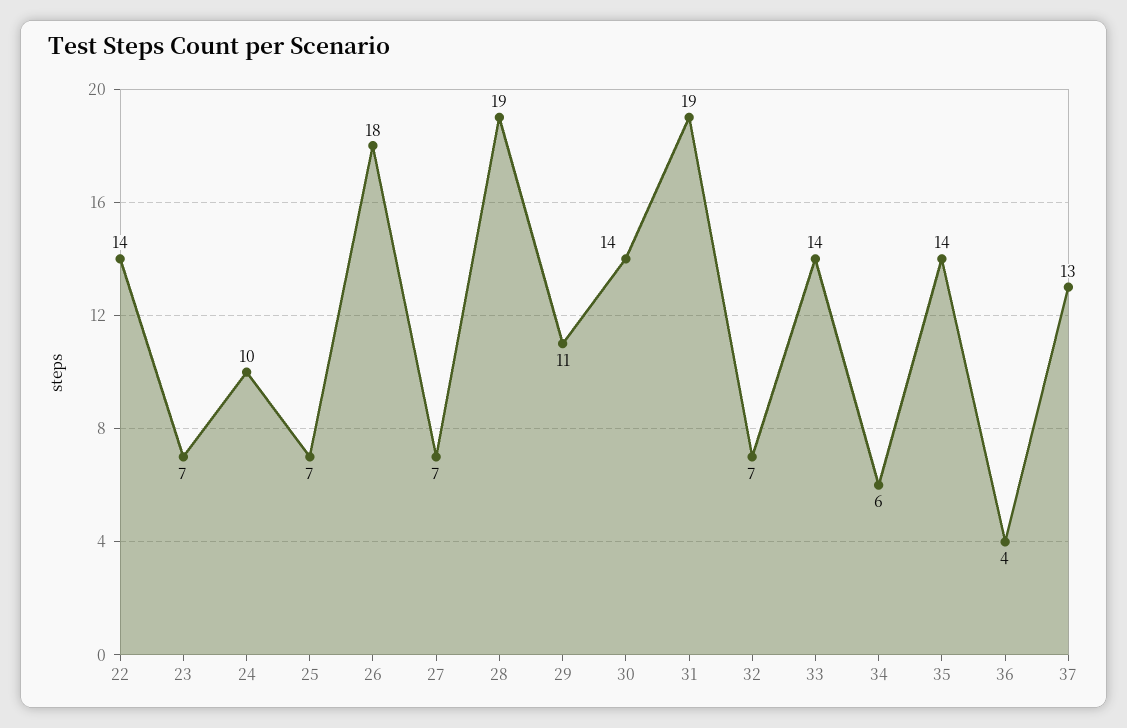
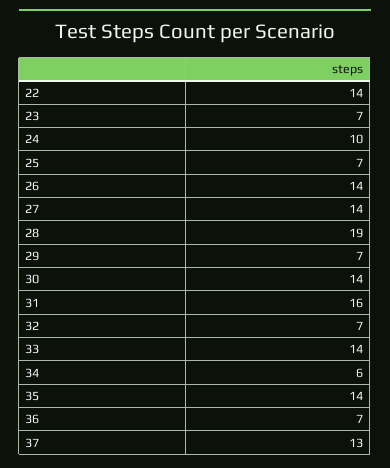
  {
    "22": 14,
    "23": 7,
    "24": 10,
    "25": 7,
-   "26": 18,
+   "26": 14,
-   "27": 7,
+   "27": 14,
    "28": 19,
-   "29": 11,
+   "29": 7,
    "30": 14,
-   "31": 19,
+   "31": 16,
    "32": 7,
    "33": 14,
    "34": 6,
    "35": 14,
-   "36": 4,
+   "36": 7,
    "37": 13
  }

